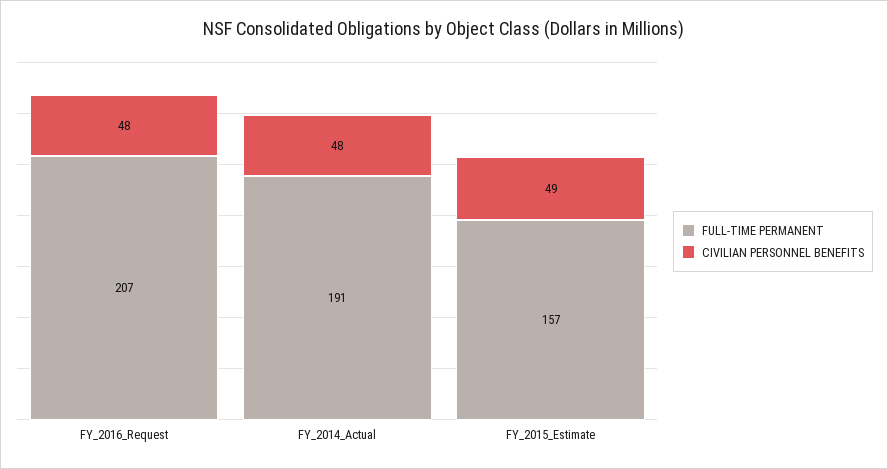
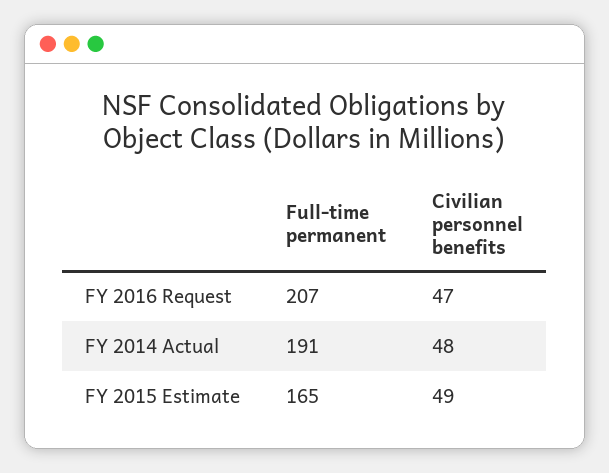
  {
    "FULL-TIME PERMANENT": {
      "FY_2016_Request": 207,
      "FY_2014_Actual": 191,
-     "FY_2015_Estimate": 157
+     "FY_2015_Estimate": 165
    },
    "CIVILIAN PERSONNEL BENEFITS": {
-     "FY_2016_Request": 48,
+     "FY_2016_Request": 47,
      "FY_2014_Actual": 48,
      "FY_2015_Estimate": 49
    }
  }

